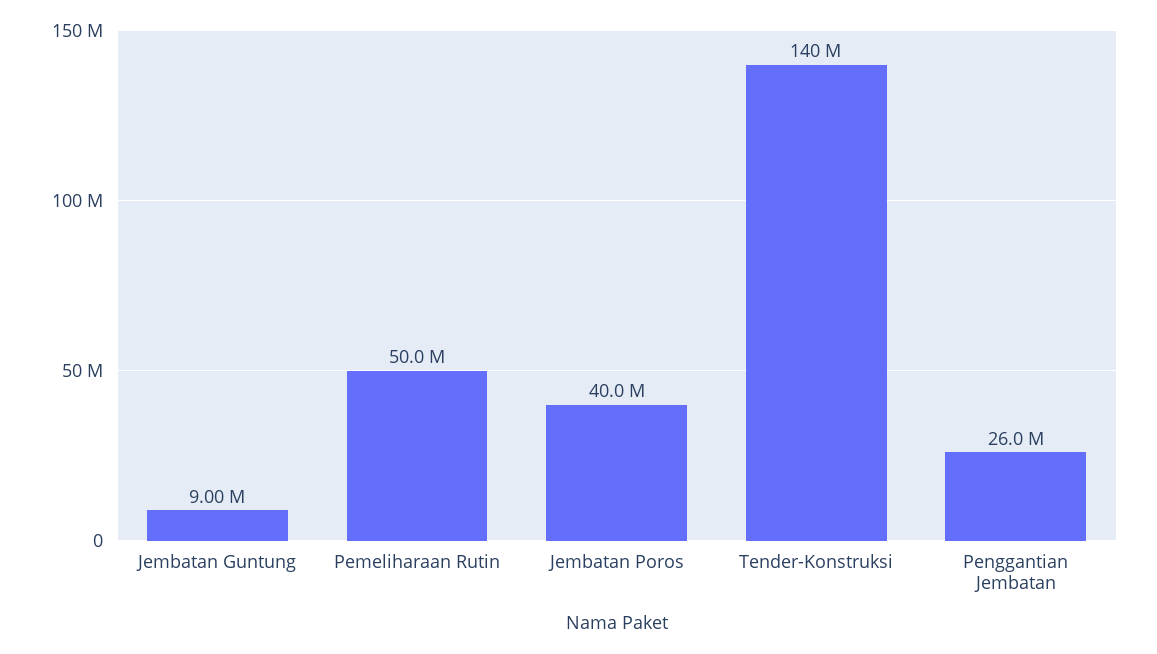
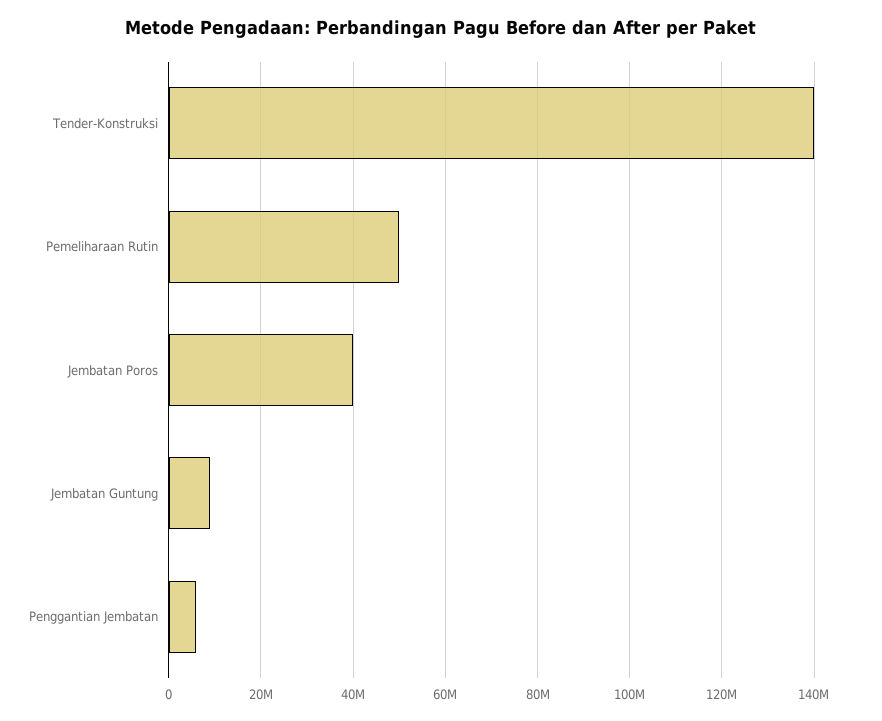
  {
    "Jembatan Guntung": 9000000,
    "Pemeliharaan Rutin": 50000000,
    "Jembatan Poros": 40000000,
    "Tender-Konstruksi": 140000000,
-   "Penggantian Jembatan": 26000000
+   "Penggantian Jembatan": 6000000
  }

